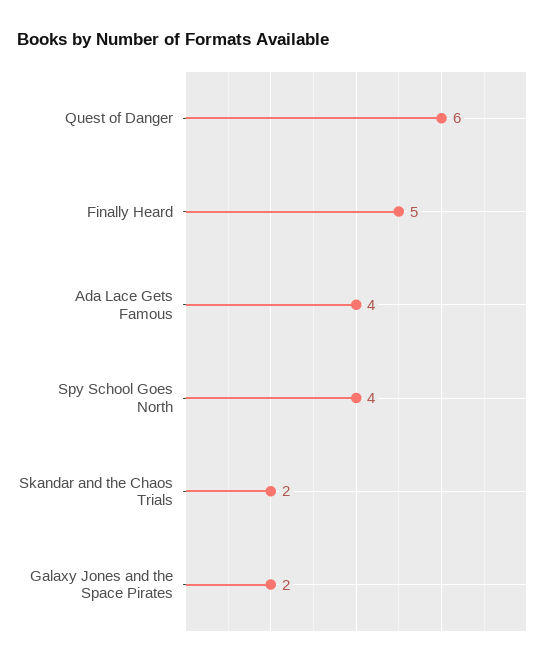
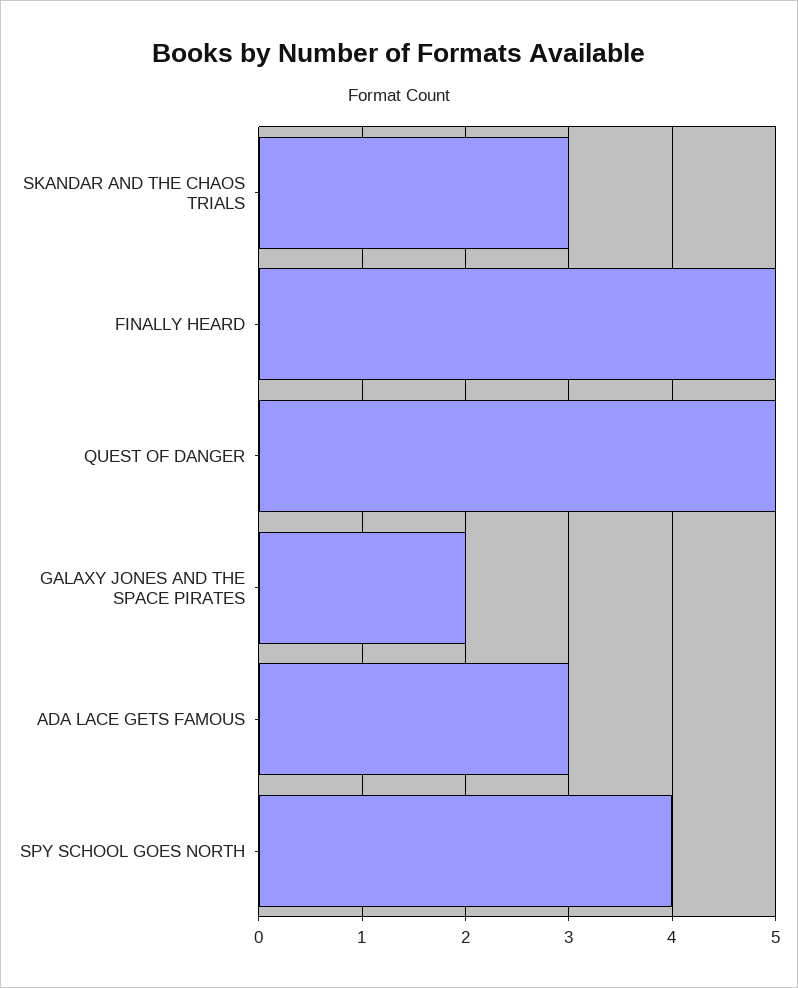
  {
-   "Quest of Danger": 6,
+   "Quest of Danger": 5,
    "Finally Heard": 5,
-   "Ada Lace Gets Famous": 4,
+   "Ada Lace Gets Famous": 3,
    "Spy School Goes North": 4,
-   "Skandar and the Chaos Trials": 2,
+   "Skandar and the Chaos Trials": 3,
    "Galaxy Jones and the Space Pirates": 2
  }

